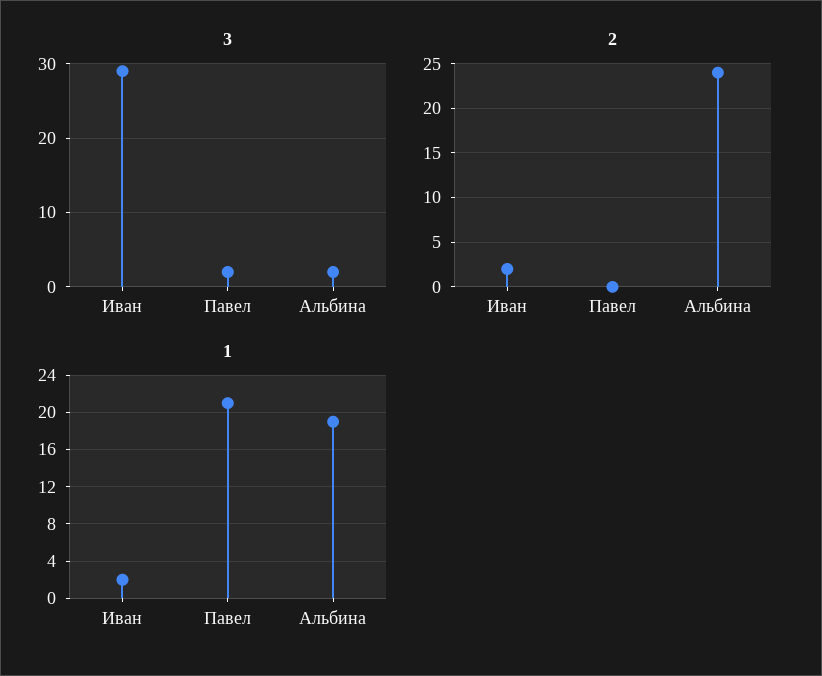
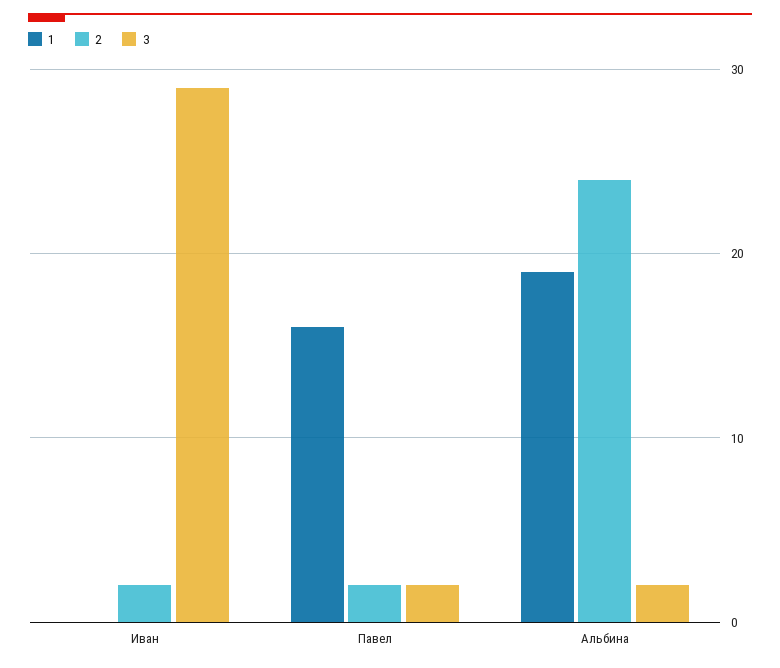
  {
    "3": {
      "Иван": 29,
      "Павел": 2,
      "Альбина": 2
    },
    "2": {
      "Иван": 2,
-     "Павел": 0,
+     "Павел": 2,
      "Альбина": 24
    },
    "1": {
-     "Иван": 2,
+     "Иван": 0,
-     "Павел": 21,
+     "Павел": 16,
      "Альбина": 19
    }
  }

